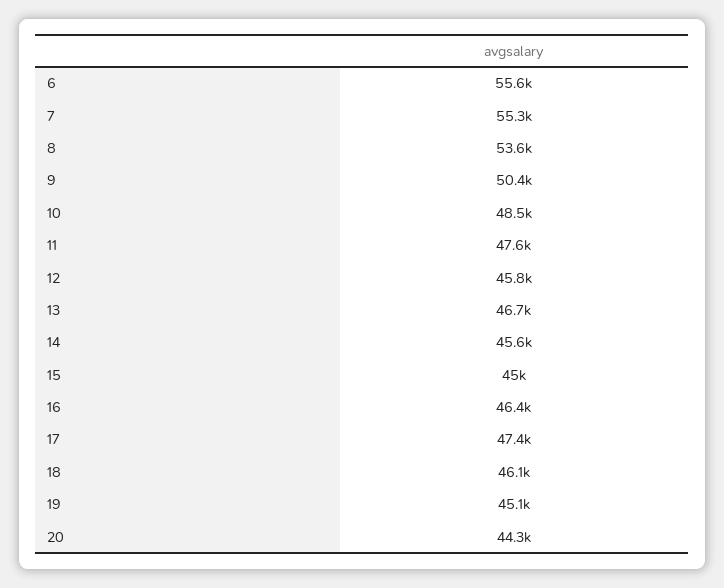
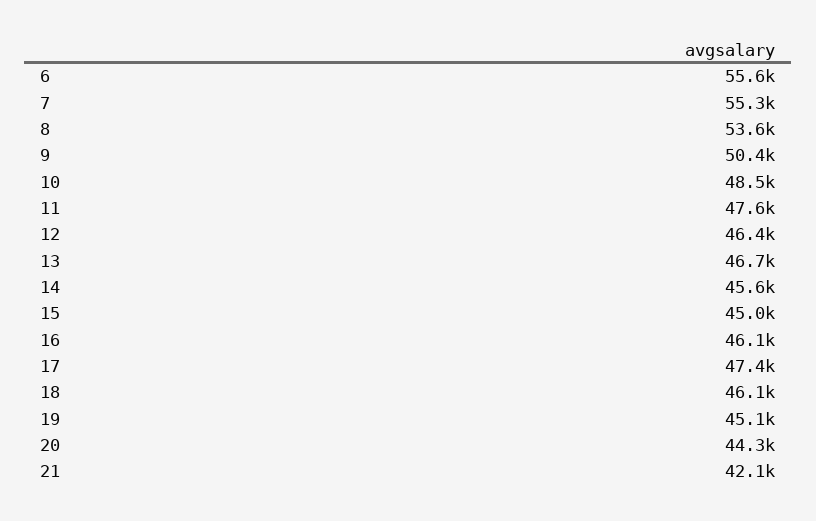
  {
    "6": 55600,
    "7": 55300,
    "8": 53600,
    "9": 50400,
    "10": 48500,
    "11": 47600,
-   "12": 45800,
+   "12": 46400,
    "13": 46700,
    "14": 45600,
    "15": 45000,
-   "16": 46400,
+   "16": 46100,
    "17": 47400,
    "18": 46100,
    "19": 45100,
-   "20": 44300
+   "20": 44300,
+   "21": 42100
  }

